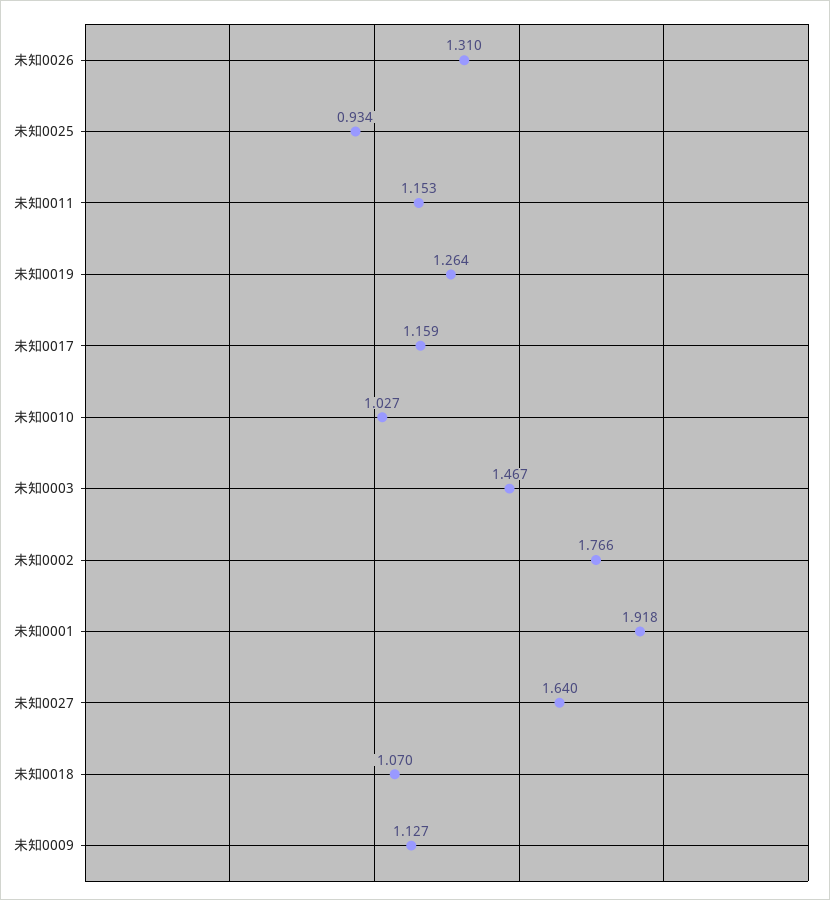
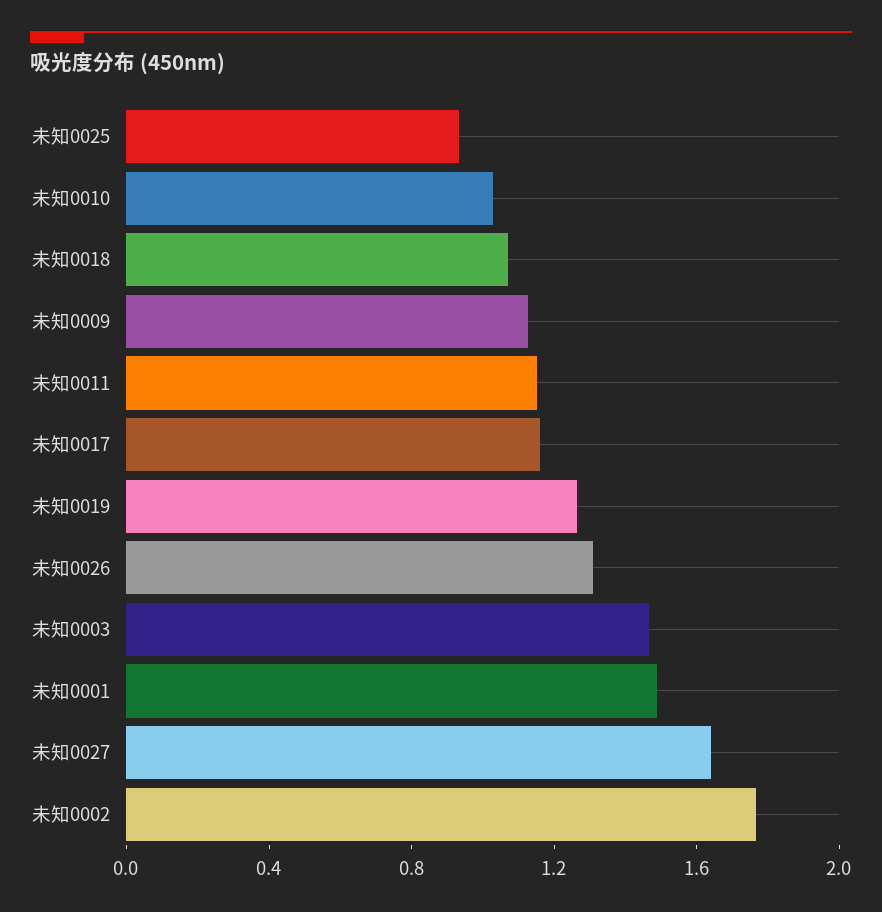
  {
    "未知0026": 1.31,
    "未知0025": 0.934,
    "未知0011": 1.153,
    "未知0019": 1.264,
    "未知0017": 1.159,
    "未知0010": 1.027,
    "未知0003": 1.467,
    "未知0002": 1.766,
-   "未知0001": 1.918,
+   "未知0001": 1.5,
    "未知0027": 1.64,
    "未知0018": 1.07,
    "未知0009": 1.127
  }

